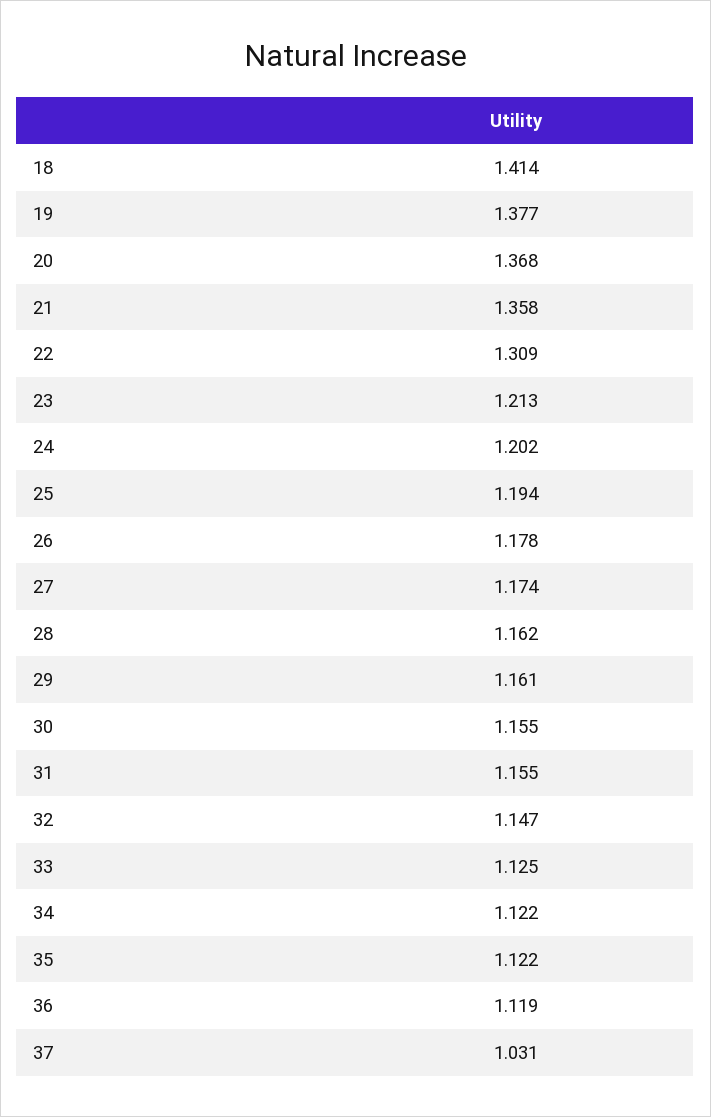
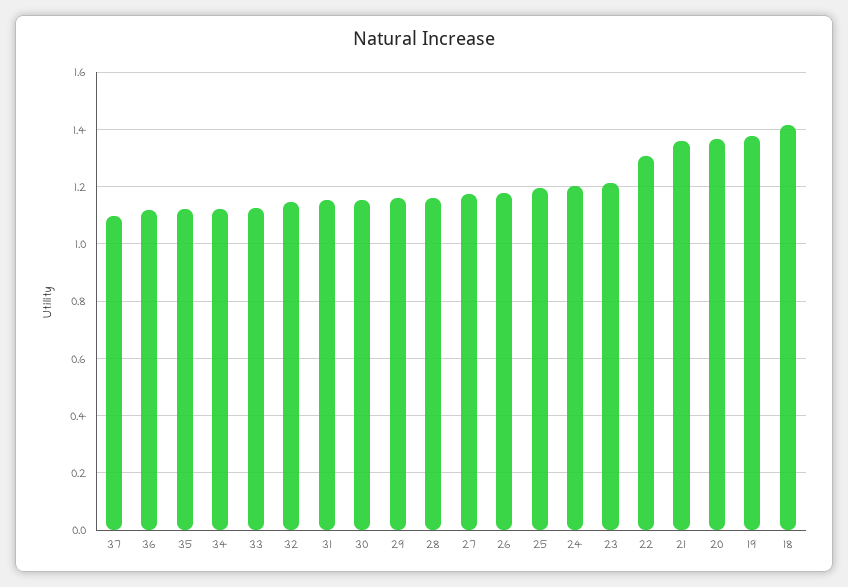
  {
    "18": 1.414,
    "19": 1.377,
    "20": 1.368,
    "21": 1.358,
    "22": 1.309,
    "23": 1.213,
    "24": 1.202,
    "25": 1.194,
    "26": 1.178,
    "27": 1.174,
    "28": 1.162,
    "29": 1.161,
    "30": 1.155,
    "31": 1.155,
    "32": 1.147,
    "33": 1.125,
    "34": 1.122,
    "35": 1.122,
    "36": 1.119,
-   "37": 1.031
+   "37": 1.1
  }

